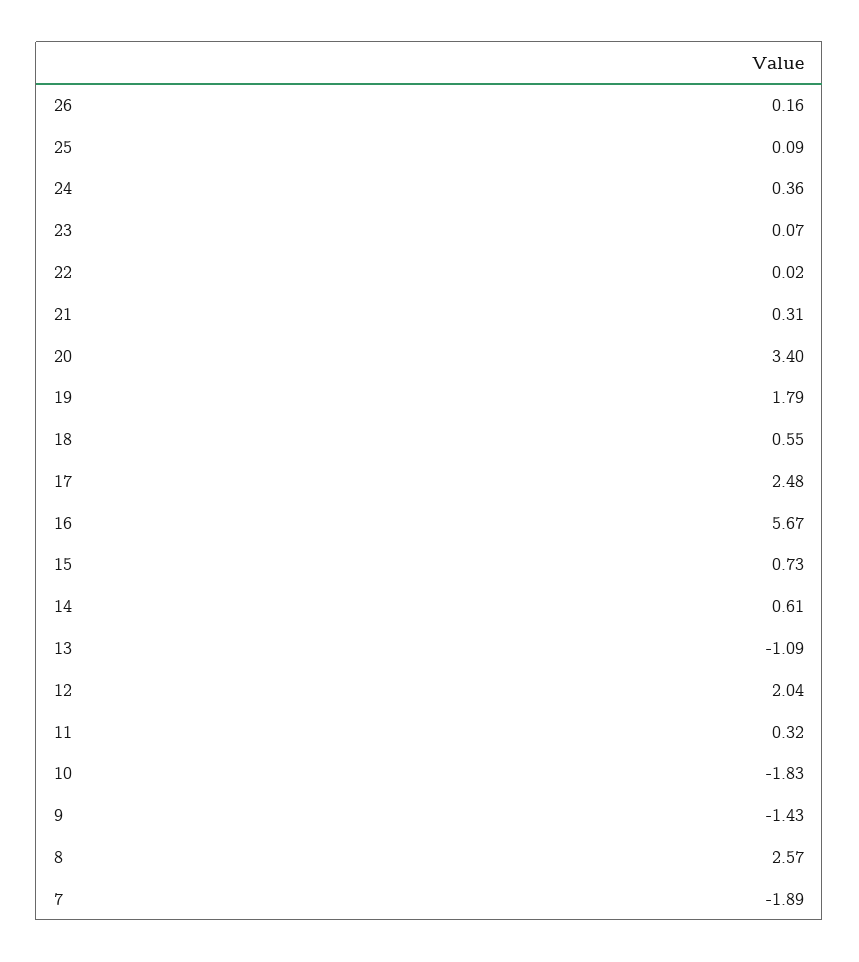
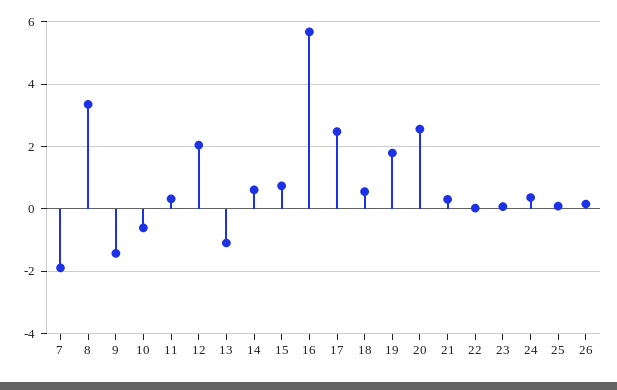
  {
    "26": 0.16,
    "25": 0.09,
    "24": 0.36,
    "23": 0.07,
    "22": 0.02,
    "21": 0.31,
-   "20": 3.4,
+   "20": 2.6,
    "19": 1.79,
    "18": 0.55,
    "17": 2.48,
    "16": 5.67,
    "15": 0.73,
    "14": 0.61,
    "13": -1.09,
    "12": 2.04,
    "11": 0.32,
-   "10": -1.83,
+   "10": -0.6,
    "9": -1.43,
-   "8": 2.57,
+   "8": 3.4,
    "7": -1.89
  }

